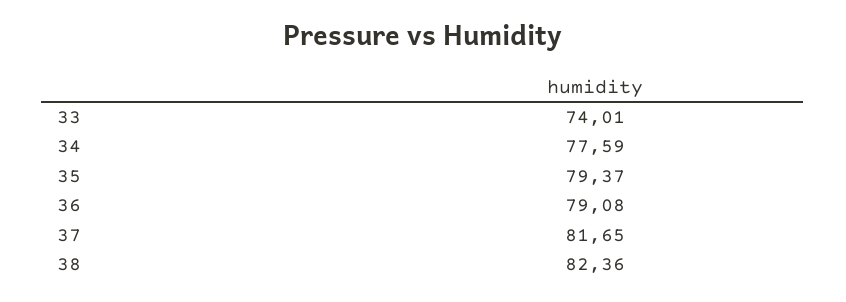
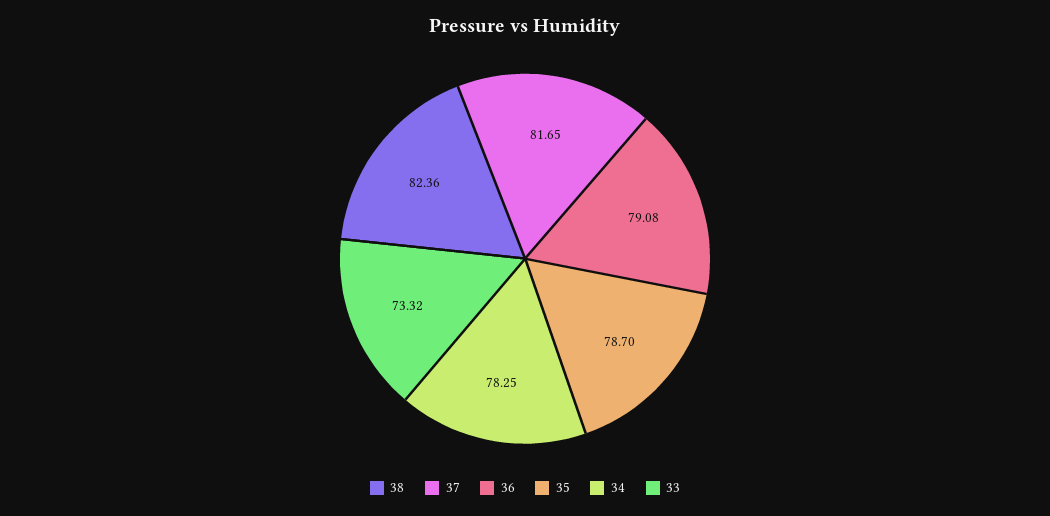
  {
-   "33": 74.01,
+   "33": 73.32,
-   "34": 77.59,
+   "34": 78.25,
-   "35": 79.37,
+   "35": 78.7,
    "36": 79.08,
    "37": 81.65,
    "38": 82.36
  }

